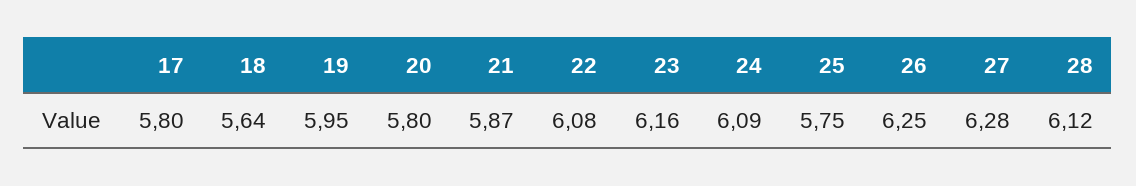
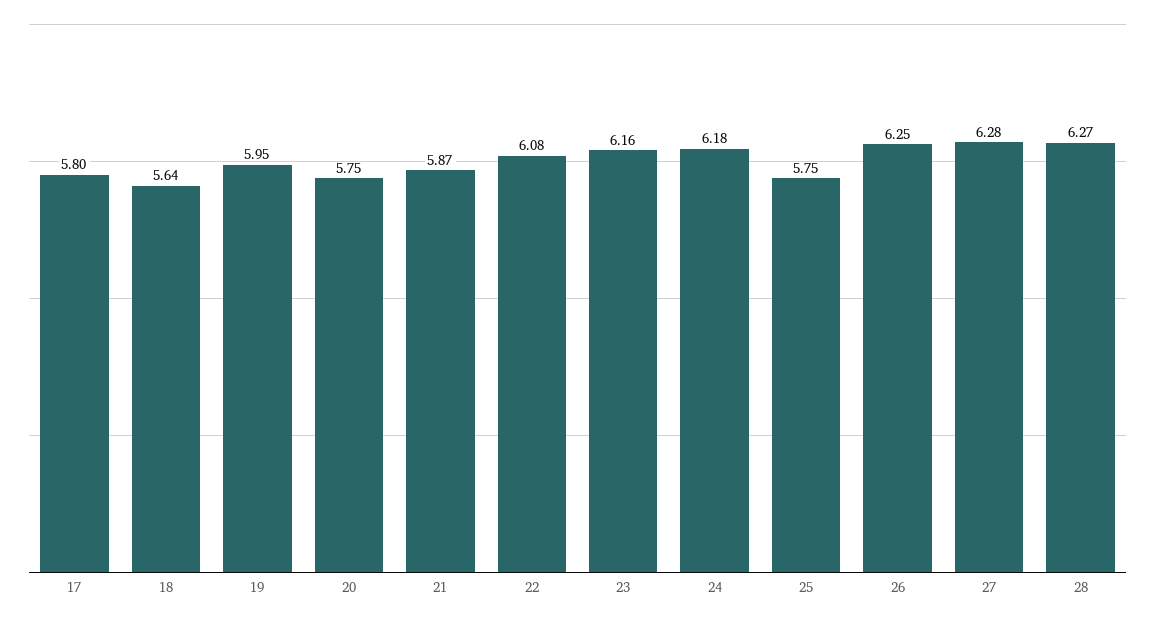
  {
    "17": 5.8,
    "18": 5.64,
    "19": 5.95,
-   "20": 5.8,
+   "20": 5.75,
    "21": 5.87,
    "22": 6.08,
    "23": 6.16,
-   "24": 6.09,
+   "24": 6.18,
    "25": 5.75,
    "26": 6.25,
    "27": 6.28,
-   "28": 6.12
+   "28": 6.27
  }

